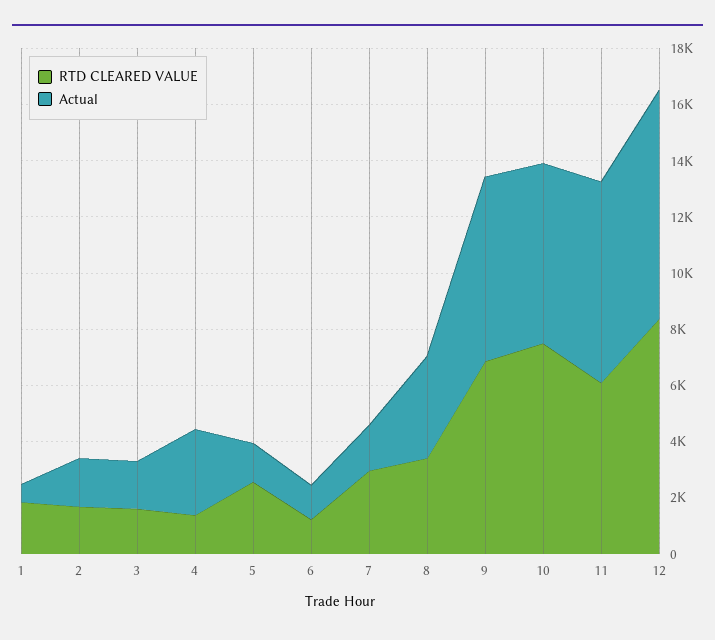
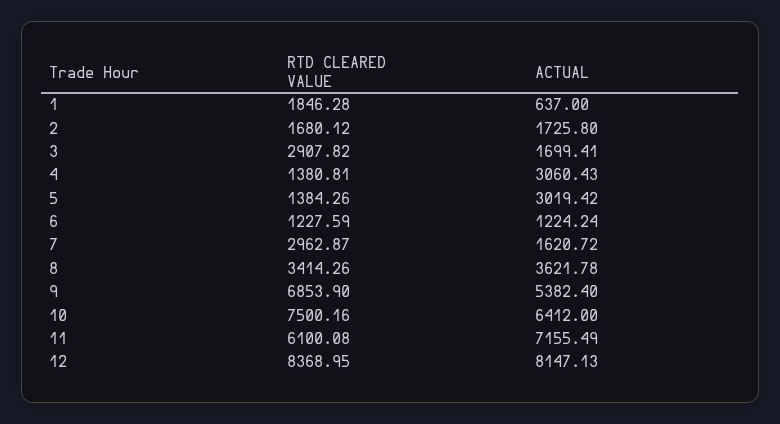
  {
    "RTD CLEARED VALUE": {
      "1": 1846.28,
      "2": 1680.12,
-     "3": 1500,
+     "3": 2907.82,
      "4": 1380.81,
-     "5": 2500,
+     "5": 1384.26,
      "6": 1227.59,
      "7": 2962.87,
      "8": 3414.26,
      "9": 6853.9,
      "10": 7500.16,
      "11": 6100.08,
      "12": 8368.95
    },
    "Actual": {
      "1": 637,
      "2": 1725.8,
      "3": 1699.41,
      "4": 3060.43,
-     "5": 1500,
+     "5": 3019.42,
      "6": 1224.24,
      "7": 1620.72,
      "8": 3621.78,
-     "9": 6500,
+     "9": 5382.4,
      "10": 6412,
      "11": 7155.49,
      "12": 8147.13
    }
  }

